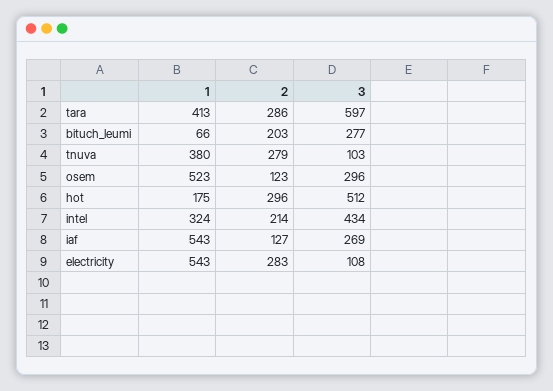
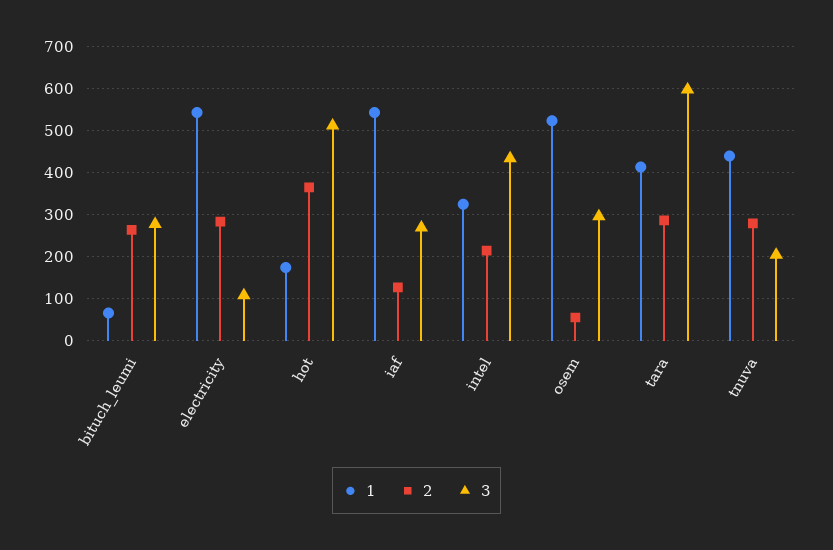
  {
    "1": {
      "tara": 413,
      "bituch_leumi": 66,
-     "tnuva": 380,
+     "tnuva": 440,
      "osem": 523,
      "hot": 175,
      "intel": 324,
      "iaf": 543,
      "electricity": 543
    },
    "2": {
      "tara": 286,
-     "bituch_leumi": 203,
+     "bituch_leumi": 260,
      "tnuva": 279,
-     "osem": 123,
+     "osem": 60,
-     "hot": 296,
+     "hot": 360,
      "intel": 214,
      "iaf": 127,
      "electricity": 283
    },
    "3": {
      "tara": 597,
      "bituch_leumi": 277,
-     "tnuva": 103,
+     "tnuva": 200,
      "osem": 296,
      "hot": 512,
      "intel": 434,
      "iaf": 269,
      "electricity": 108
    }
  }

